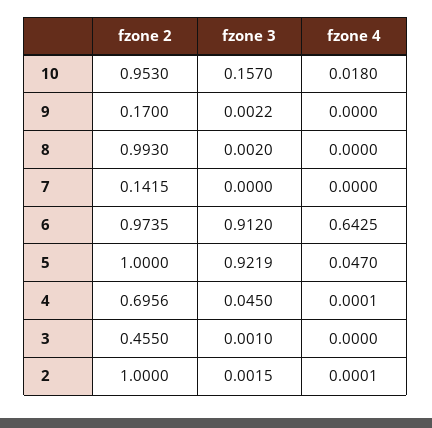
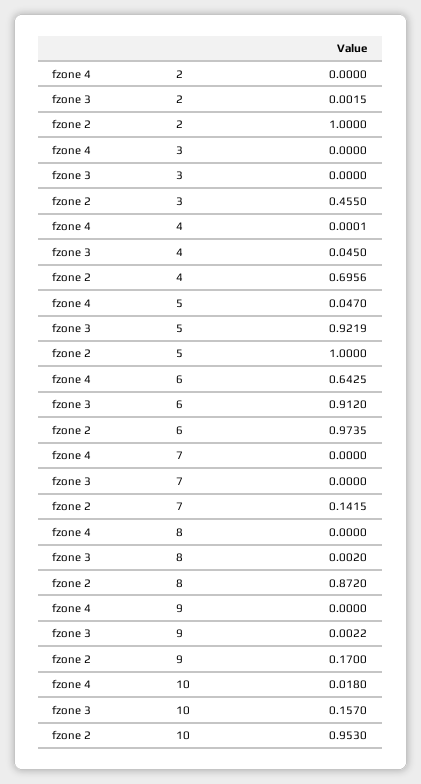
  {
    "fzone 2": {
      "10": 0.953,
      "9": 0.17,
-     "8": 0.993,
+     "8": 0.872,
      "7": 0.1415,
      "6": 0.9735,
      "5": 1,
      "4": 0.6956,
      "3": 0.455,
      "2": 1
    },
    "fzone 3": {
      "10": 0.157,
      "9": 0.0022,
      "8": 0.002,
      "7": 0,
      "6": 0.912,
      "5": 0.9219,
      "4": 0.045,
-     "3": 0.001,
+     "3": 0,
      "2": 0.0015
    },
    "fzone 4": {
      "10": 0.018,
      "9": 0,
      "8": 0,
      "7": 0,
      "6": 0.6425,
      "5": 0.047,
      "4": 0.0001,
      "3": 0,
-     "2": 0.0001
+     "2": 0
    }
  }

